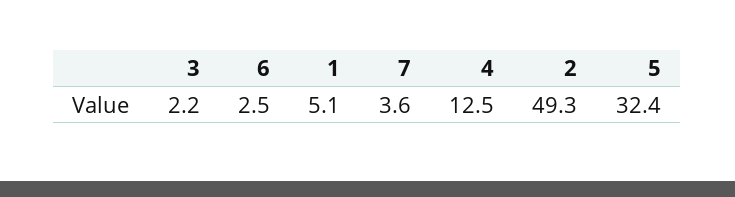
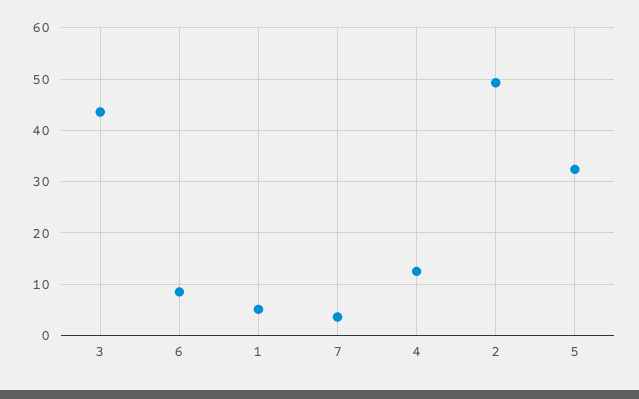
  {
-   "3": 2.2,
+   "3": 44,
-   "6": 2.5,
+   "6": 8,
    "1": 5.1,
    "7": 3.6,
    "4": 12.5,
    "2": 49.3,
    "5": 32.4
  }

